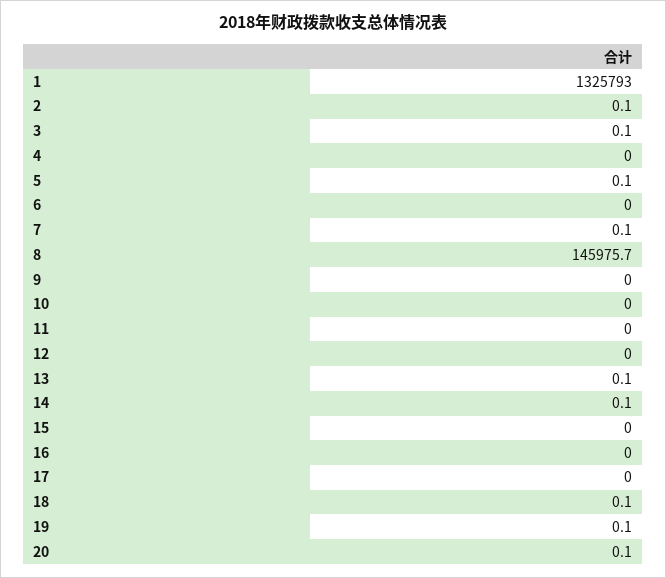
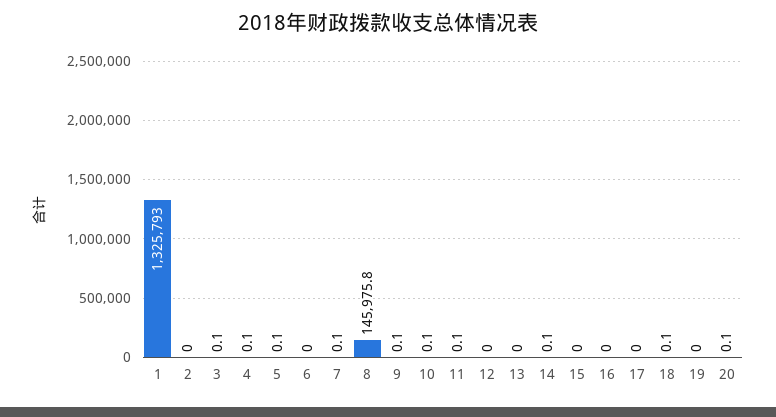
  {
    "1": 1325793,
-   "2": 0.1,
+   "2": 0,
    "3": 0.1,
-   "4": 0,
+   "4": 0.1,
    "5": 0.1,
    "6": 0,
    "7": 0.1,
-   "8": 145975.7,
+   "8": 145975.8,
-   "9": 0,
+   "9": 0.1,
-   "10": 0,
+   "10": 0.1,
-   "11": 0,
+   "11": 0.1,
    "12": 0,
-   "13": 0.1,
+   "13": 0,
    "14": 0.1,
    "15": 0,
    "16": 0,
    "17": 0,
    "18": 0.1,
-   "19": 0.1,
+   "19": 0,
    "20": 0.1
  }

